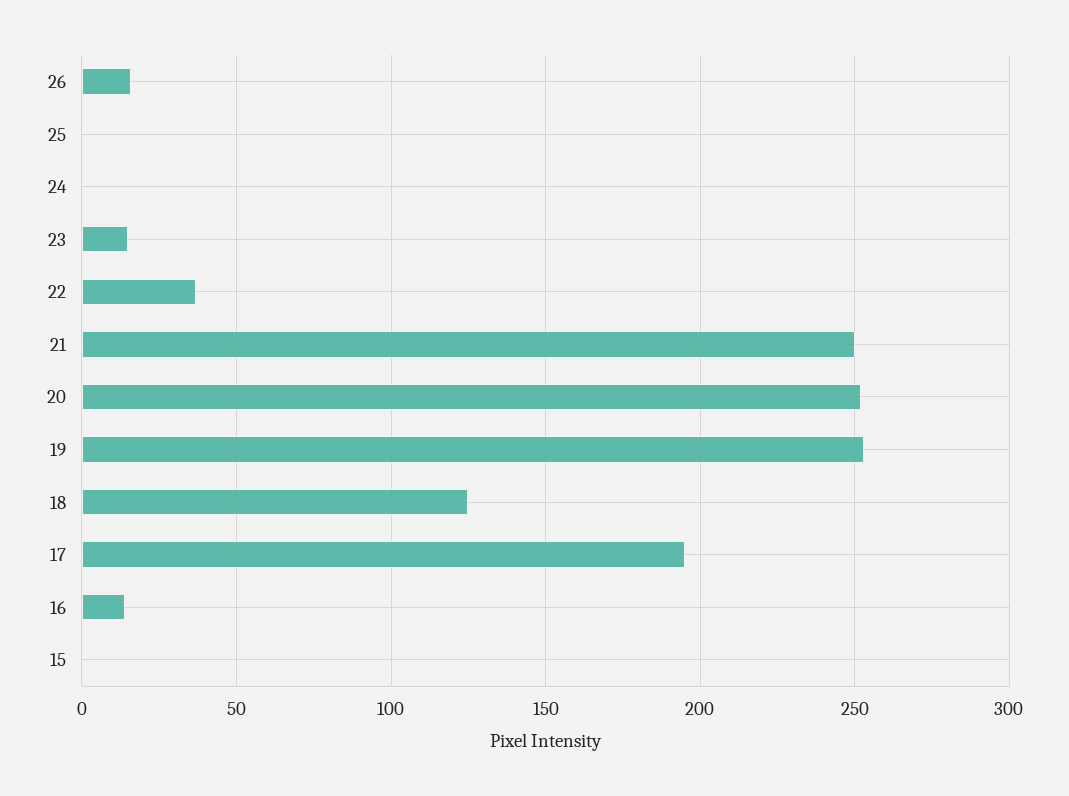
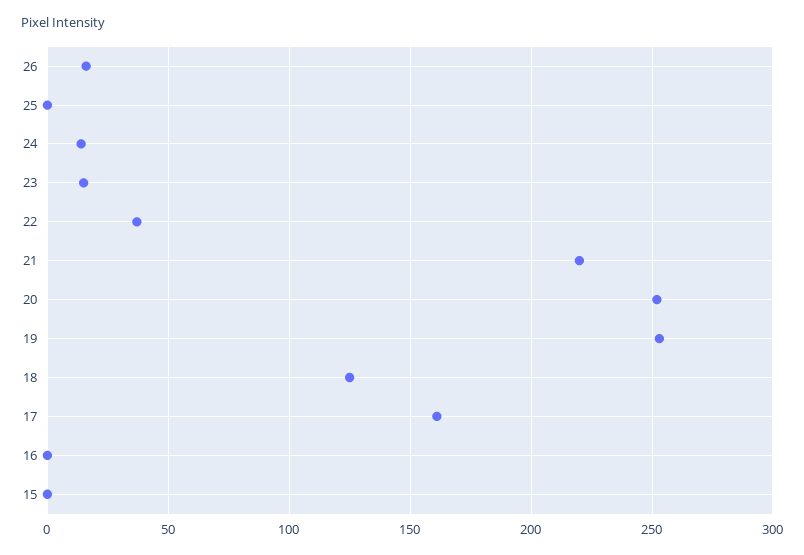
  {
    "26": 15,
    "25": 0,
-   "24": 0,
+   "24": 15,
    "23": 15,
    "22": 35,
-   "21": 250,
+   "21": 220,
    "20": 250,
    "19": 255,
    "18": 125,
-   "17": 195,
+   "17": 160,
-   "16": 15,
+   "16": 0,
    "15": 0
  }

